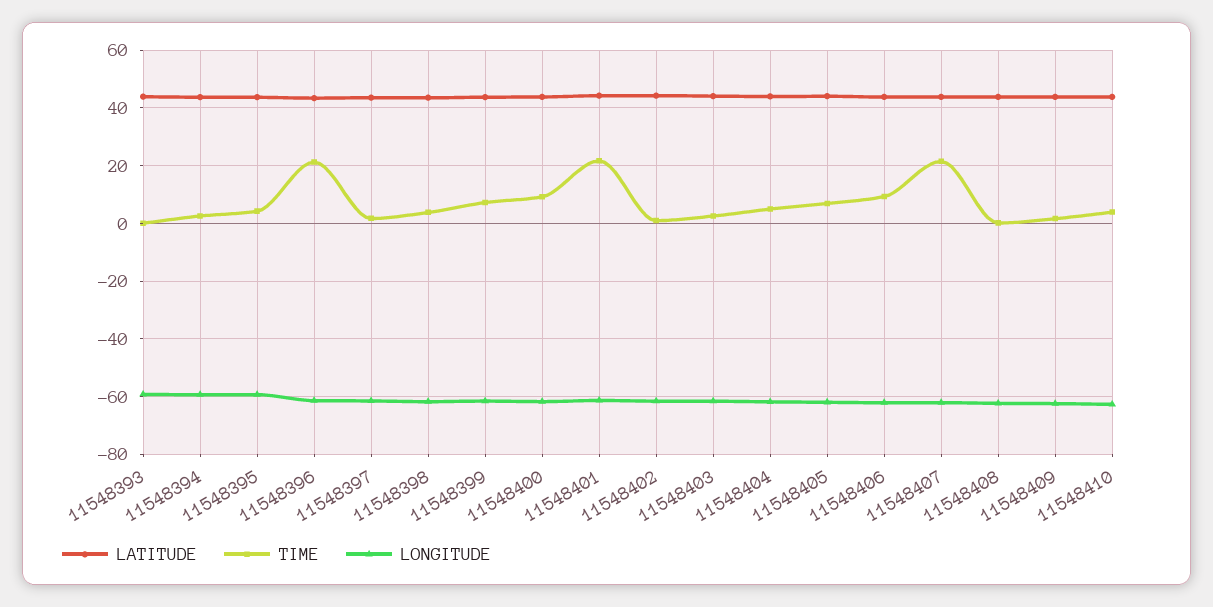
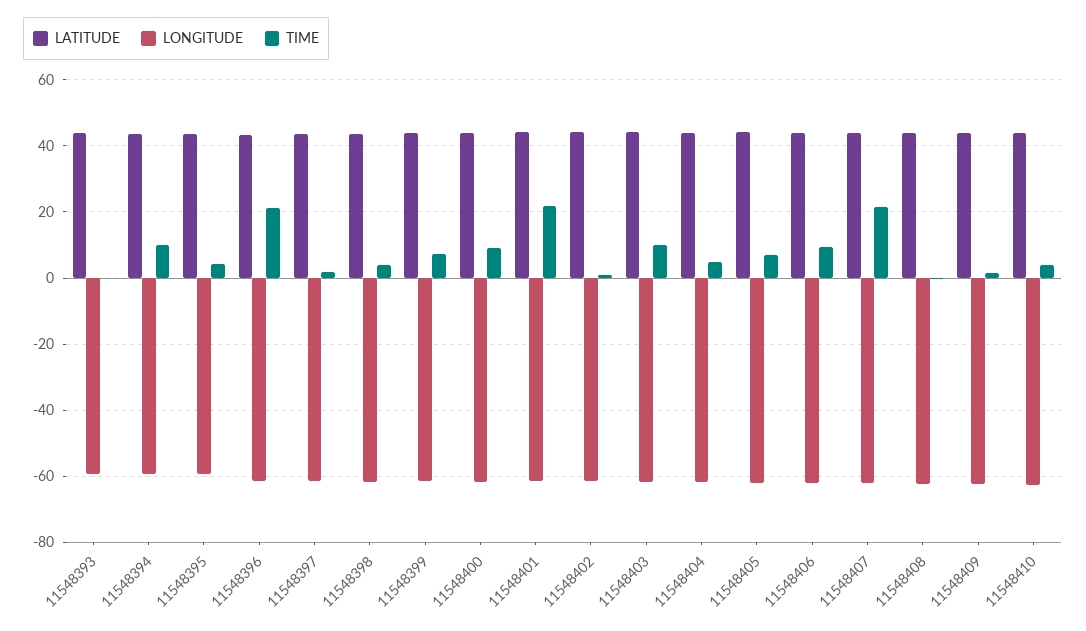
  {
    "LATITUDE": {
      "11548393": 44,
      "11548394": 44,
      "11548395": 44,
      "11548396": 44,
      "11548397": 44,
      "11548398": 44,
      "11548399": 44,
      "11548400": 44,
      "11548401": 44,
      "11548402": 44,
      "11548403": 44,
      "11548404": 44,
      "11548405": 44,
      "11548406": 44,
      "11548407": 44,
      "11548408": 44,
      "11548409": 44,
      "11548410": 44
    },
    "TIME": {
      "11548393": 0,
-     "11548394": 2.5,
+     "11548394": 10,
      "11548395": 4,
      "11548396": 22,
      "11548397": 2,
      "11548398": 4,
      "11548399": 8,
      "11548400": 10,
      "11548401": 22,
      "11548402": 2,
-     "11548403": 2.5,
+     "11548403": 10,
      "11548404": 6,
      "11548405": 6,
      "11548406": 10,
      "11548407": 22,
      "11548408": 0,
      "11548409": 2,
      "11548410": 4
    },
    "LONGITUDE": {
      "11548393": -60,
      "11548394": -60,
      "11548395": -60,
      "11548396": -62,
      "11548397": -62,
      "11548398": -62,
      "11548399": -62,
      "11548400": -62,
      "11548401": -62,
      "11548402": -62,
      "11548403": -62,
      "11548404": -62,
      "11548405": -62,
      "11548406": -62,
      "11548407": -62,
      "11548408": -62,
      "11548409": -62,
      "11548410": -62
    }
  }

